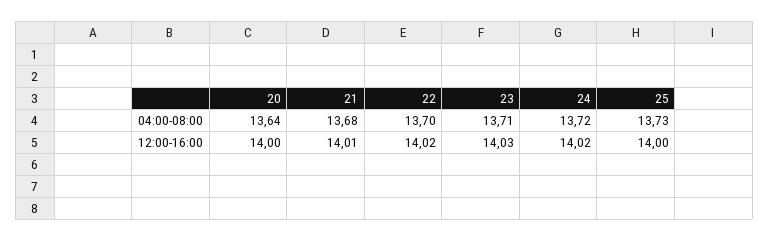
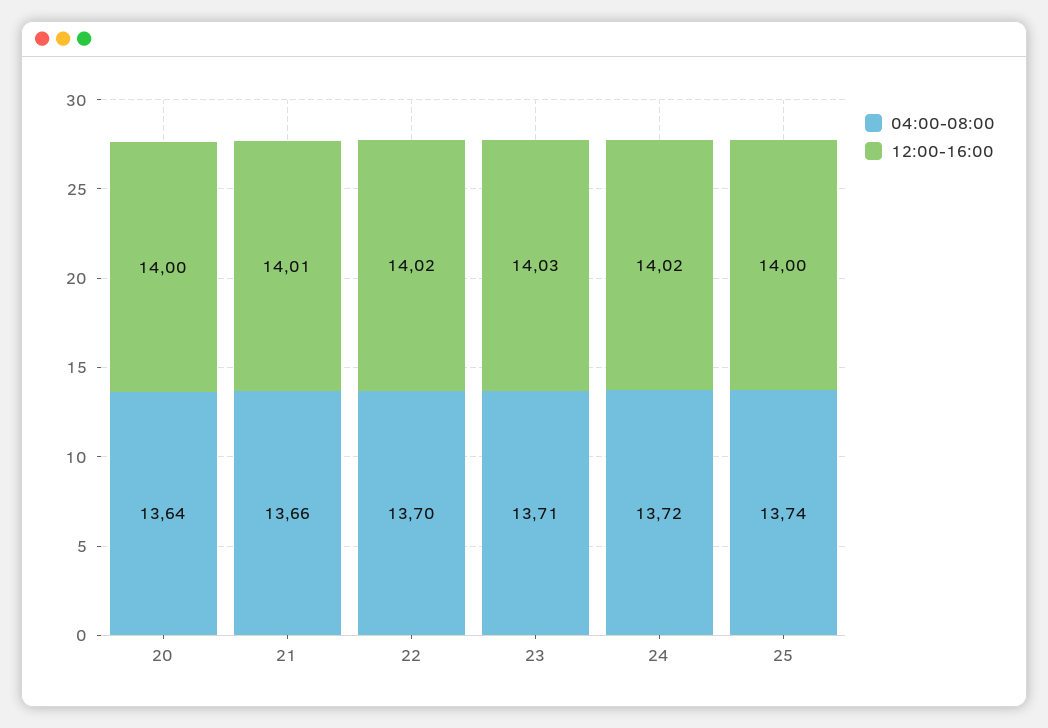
  {
    "04:00-08:00": {
      "20": 13.64,
-     "21": 13.68,
+     "21": 13.66,
      "22": 13.7,
      "23": 13.71,
      "24": 13.72,
-     "25": 13.73
+     "25": 13.74
    },
    "12:00-16:00": {
      "20": 14,
      "21": 14.01,
      "22": 14.02,
      "23": 14.03,
      "24": 14.02,
      "25": 14
    }
  }

